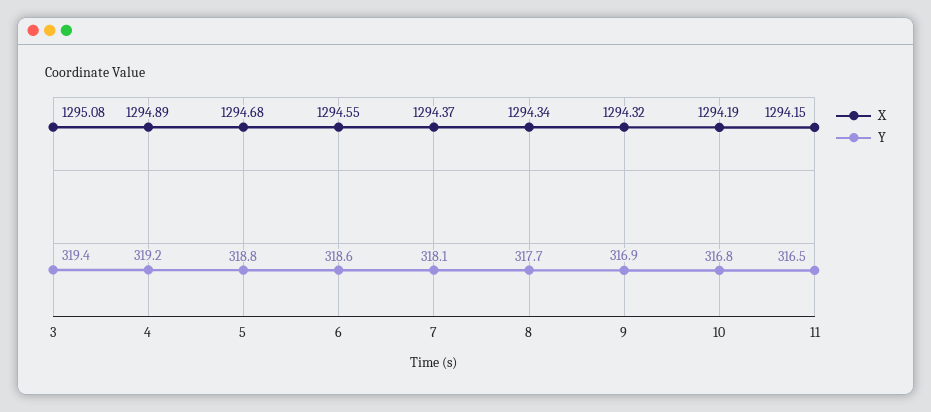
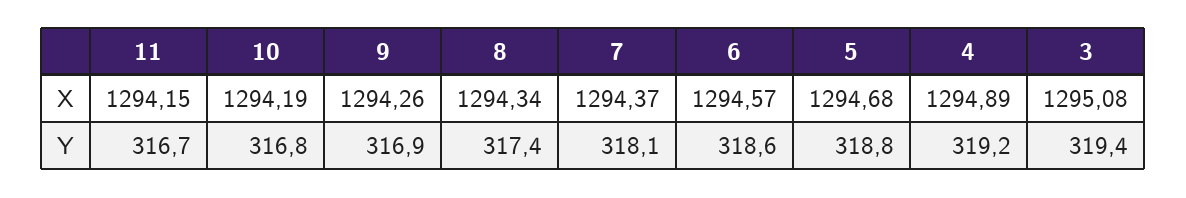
  {
    "X": {
      "3": 1295.08,
      "4": 1294.89,
      "5": 1294.68,
-     "6": 1294.55,
+     "6": 1294.57,
      "7": 1294.37,
      "8": 1294.34,
-     "9": 1294.32,
+     "9": 1294.26,
      "10": 1294.19,
      "11": 1294.15
    },
    "Y": {
      "3": 319.4,
      "4": 319.2,
      "5": 318.8,
      "6": 318.6,
      "7": 318.1,
-     "8": 317.7,
+     "8": 317.4,
      "9": 316.9,
      "10": 316.8,
-     "11": 316.5
+     "11": 316.7
    }
  }

